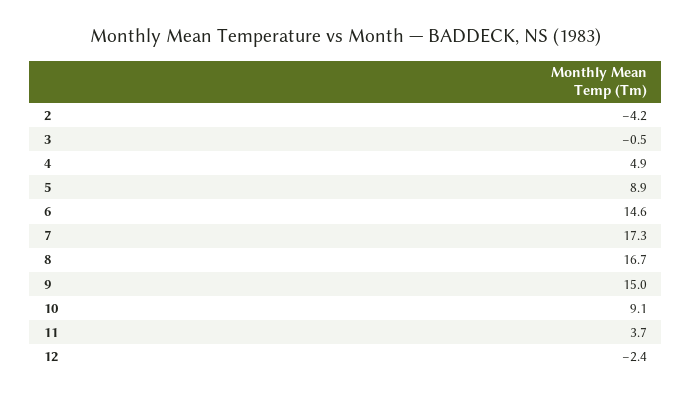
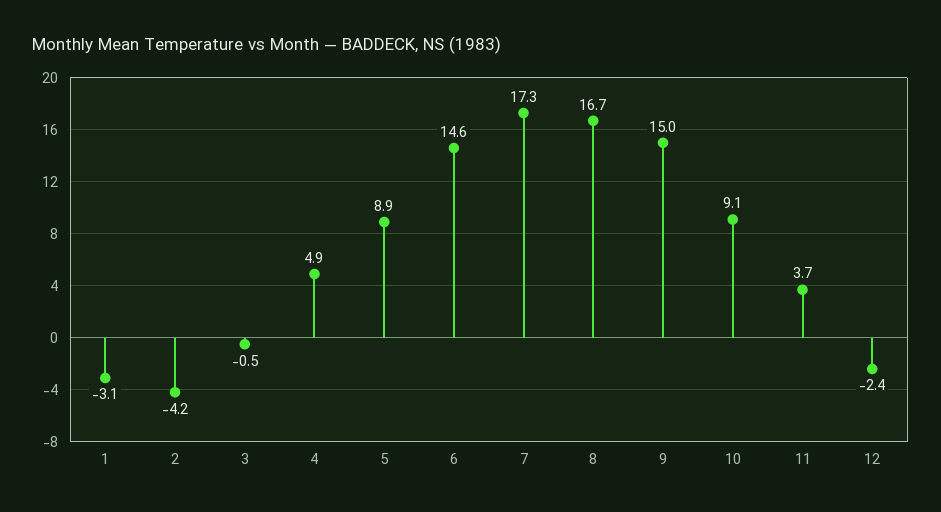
  {
    "2": -4.2,
    "3": -0.5,
    "4": 4.9,
    "5": 8.9,
    "6": 14.6,
    "7": 17.3,
    "8": 16.7,
    "9": 15,
    "10": 9.1,
    "11": 3.7,
-   "12": -2.4
+   "12": -2.4,
+   "1": -3.1
  }

